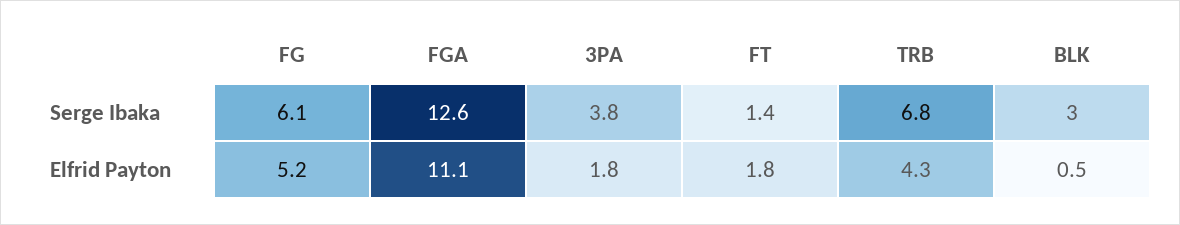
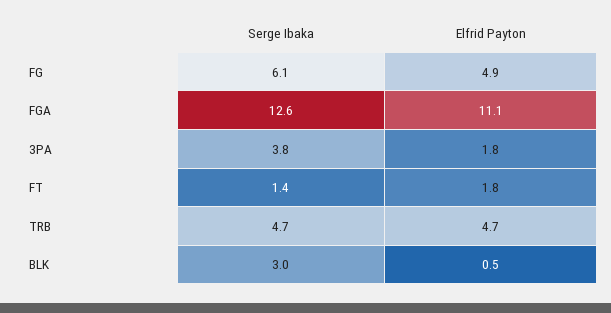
  {
    "FG": {
      "Serge Ibaka": 6.1,
-     "Elfrid Payton": 5.2
+     "Elfrid Payton": 4.9
    },
    "FGA": {
      "Serge Ibaka": 12.6,
      "Elfrid Payton": 11.1
    },
    "3PA": {
      "Serge Ibaka": 3.8,
      "Elfrid Payton": 1.8
    },
    "FT": {
      "Serge Ibaka": 1.4,
      "Elfrid Payton": 1.8
    },
    "TRB": {
-     "Serge Ibaka": 6.8,
+     "Serge Ibaka": 4.7,
-     "Elfrid Payton": 4.3
+     "Elfrid Payton": 4.7
    },
    "BLK": {
      "Serge Ibaka": 3,
      "Elfrid Payton": 0.5
    }
  }

